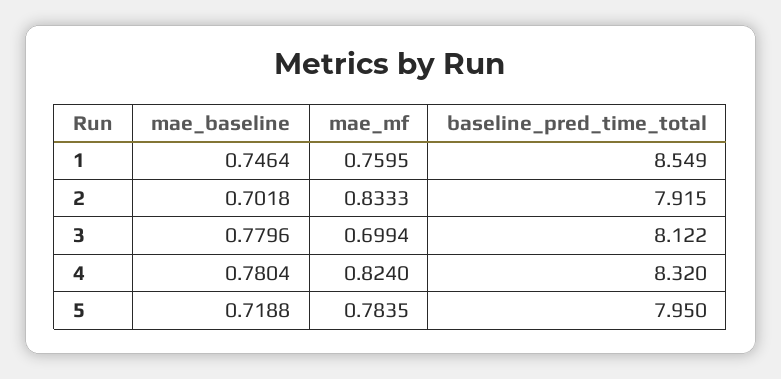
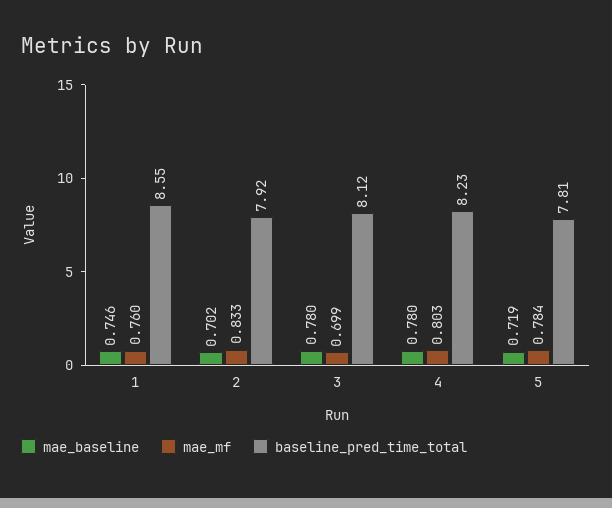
  {
    "mae_baseline": {
      "1": 0.7464,
      "2": 0.7018,
      "3": 0.7796,
      "4": 0.7804,
      "5": 0.7188
    },
    "mae_mf": {
      "1": 0.7595,
      "2": 0.8333,
      "3": 0.6994,
-     "4": 0.824,
+     "4": 0.803,
      "5": 0.7835
    },
    "baseline_pred_time_total": {
      "1": 8.549,
      "2": 7.915,
      "3": 8.122,
-     "4": 8.32,
+     "4": 8.23,
-     "5": 7.95
+     "5": 7.81
    }
  }

